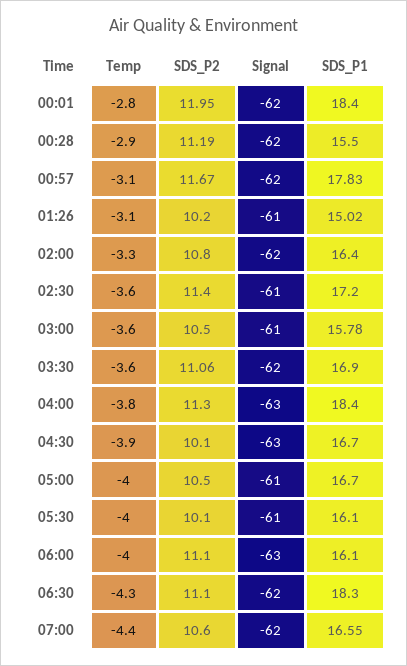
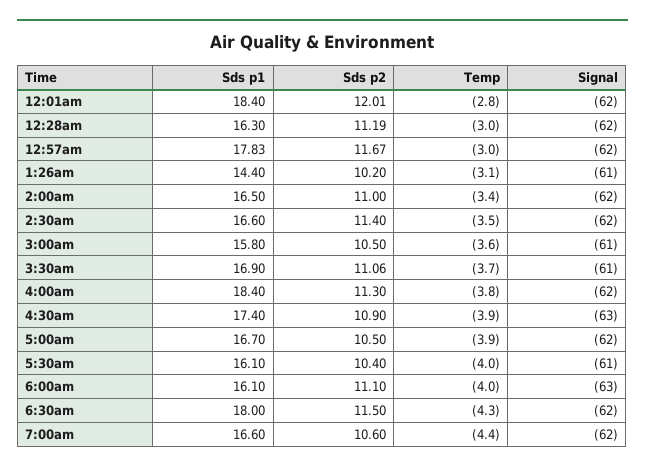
  {
    "Temp": {
      "00:01": -2.8,
-     "00:28": -2.9,
+     "00:28": -3,
-     "00:57": -3.1,
+     "00:57": -3,
      "01:26": -3.1,
-     "02:00": -3.3,
+     "02:00": -3.4,
-     "02:30": -3.6,
+     "02:30": -3.5,
      "03:00": -3.6,
-     "03:30": -3.6,
+     "03:30": -3.7,
      "04:00": -3.8,
      "04:30": -3.9,
-     "05:00": -4,
+     "05:00": -3.9,
      "05:30": -4,
      "06:00": -4,
      "06:30": -4.3,
      "07:00": -4.4
    },
    "SDS_P2": {
-     "00:01": 11.95,
+     "00:01": 12.01,
      "00:28": 11.19,
      "00:57": 11.67,
      "01:26": 10.2,
-     "02:00": 10.8,
+     "02:00": 11,
      "02:30": 11.4,
      "03:00": 10.5,
      "03:30": 11.06,
      "04:00": 11.3,
-     "04:30": 10.1,
+     "04:30": 10.9,
      "05:00": 10.5,
-     "05:30": 10.1,
+     "05:30": 10.4,
      "06:00": 11.1,
-     "06:30": 11.1,
+     "06:30": 11.5,
      "07:00": 10.6
    },
    "Signal": {
      "00:01": -62,
      "00:28": -62,
      "00:57": -62,
      "01:26": -61,
      "02:00": -62,
-     "02:30": -61,
+     "02:30": -62,
      "03:00": -61,
-     "03:30": -62,
+     "03:30": -61,
-     "04:00": -63,
+     "04:00": -62,
      "04:30": -63,
-     "05:00": -61,
+     "05:00": -62,
      "05:30": -61,
      "06:00": -63,
      "06:30": -62,
      "07:00": -62
    },
    "SDS_P1": {
      "00:01": 18.4,
-     "00:28": 15.5,
+     "00:28": 16.3,
      "00:57": 17.83,
-     "01:26": 15.02,
+     "01:26": 14.4,
-     "02:00": 16.4,
+     "02:00": 16.5,
-     "02:30": 17.2,
+     "02:30": 16.6,
-     "03:00": 15.78,
+     "03:00": 15.8,
      "03:30": 16.9,
      "04:00": 18.4,
-     "04:30": 16.7,
+     "04:30": 17.4,
      "05:00": 16.7,
      "05:30": 16.1,
      "06:00": 16.1,
-     "06:30": 18.3,
+     "06:30": 18,
-     "07:00": 16.55
+     "07:00": 16.6
    }
  }

